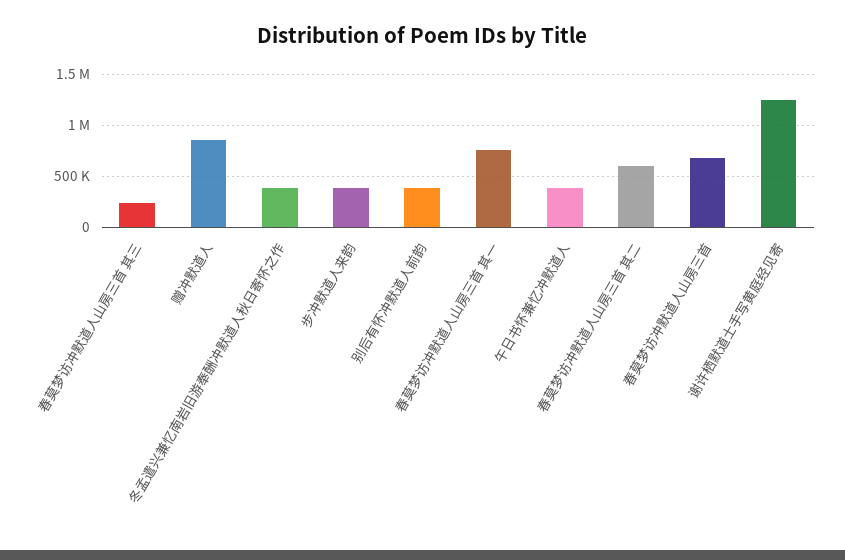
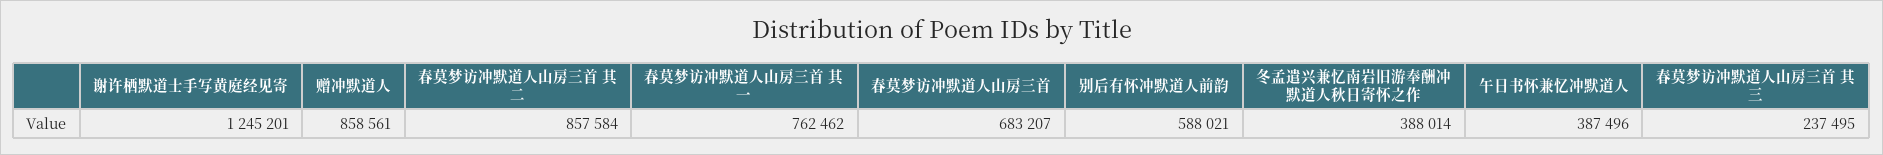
  {
    "春莫梦访冲默道人山房三首 其三": 237495,
    "赠冲默道人": 858561,
    "冬孟遣兴兼忆南岩旧游奉酬冲默道人秋日寄怀之作": 388014,
-   "步冲默道人来韵": 400000,
-   "别后有怀冲默道人前韵": 400000,
+   "别后有怀冲默道人前韵": 588021,
    "春莫梦访冲默道人山房三首 其一": 762462,
    "午日书怀兼忆冲默道人": 387496,
-   "春莫梦访冲默道人山房三首 其二": 600000,
+   "春莫梦访冲默道人山房三首 其二": 857584,
    "春莫梦访冲默道人山房三首": 683207,
    "谢许栖默道士手写黄庭经见寄": 1245201
  }

